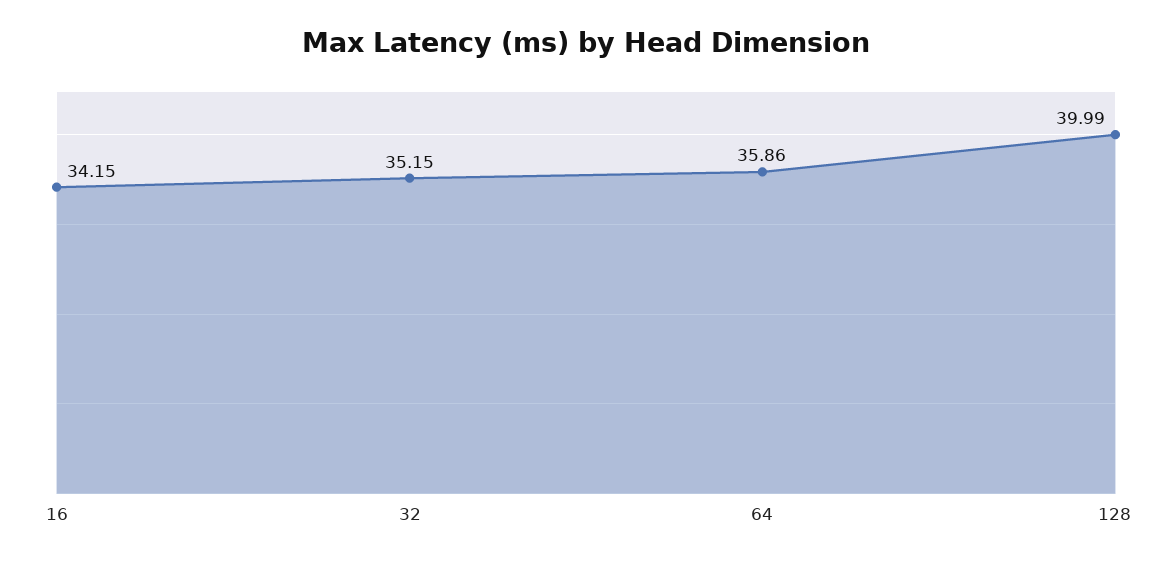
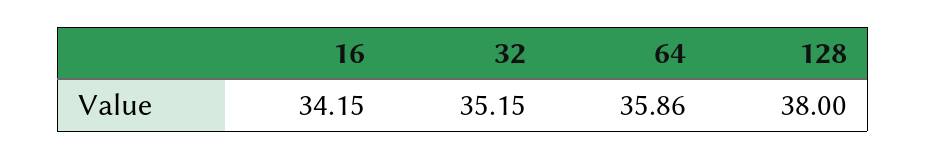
  {
    "16": 34.15,
    "32": 35.15,
    "64": 35.86,
-   "128": 39.99
+   "128": 38
  }

